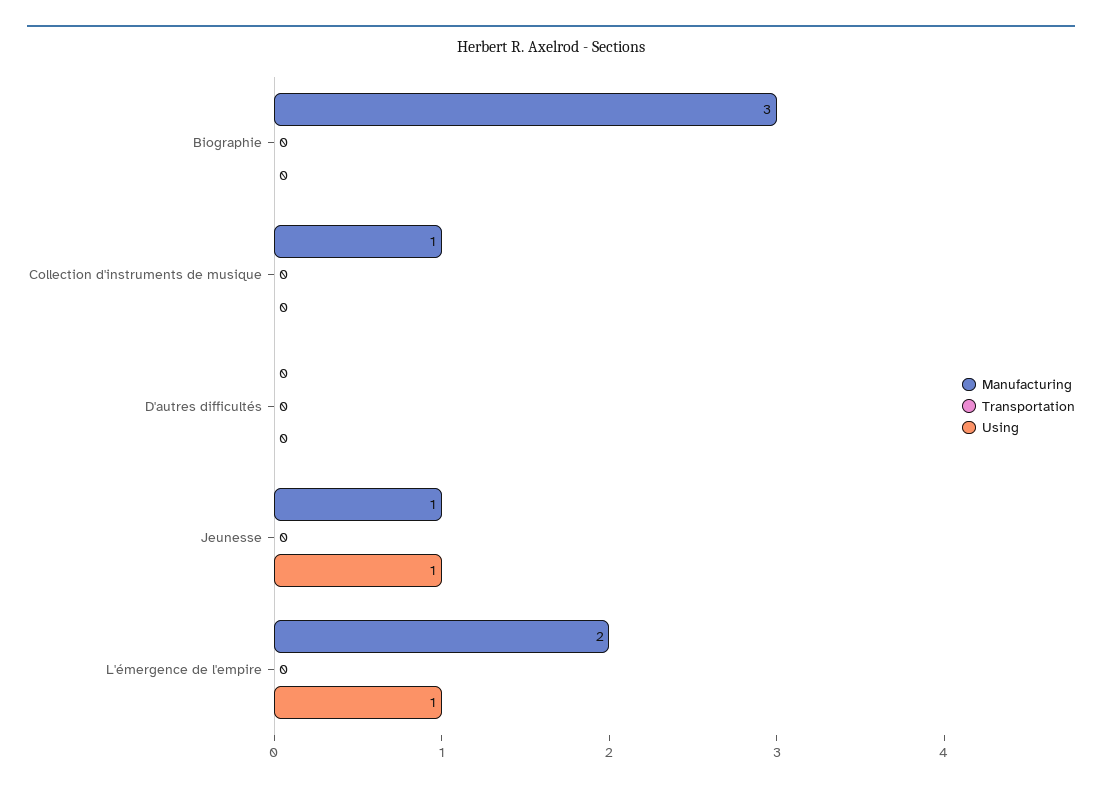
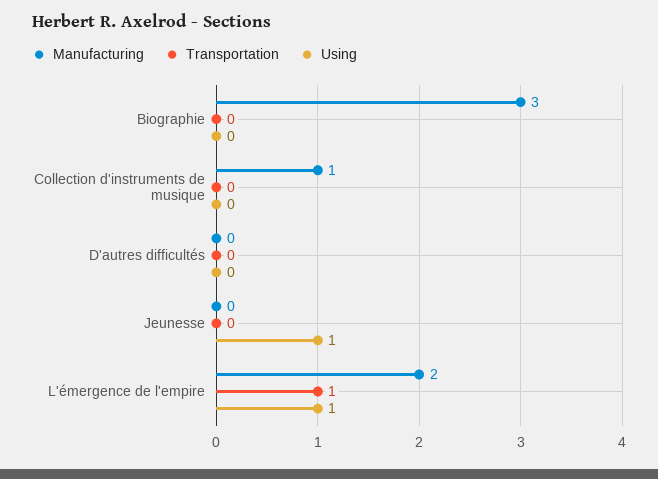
  {
    "Manufacturing": {
      "Biographie": 3,
      "Collection d'instruments de musique": 1,
      "D'autres difficultés": 0,
-     "Jeunesse": 1,
+     "Jeunesse": 0,
      "L'émergence de l'empire": 2
    },
    "Transportation": {
      "Biographie": 0,
      "Collection d'instruments de musique": 0,
      "D'autres difficultés": 0,
      "Jeunesse": 0,
-     "L'émergence de l'empire": 0
+     "L'émergence de l'empire": 1
    },
    "Using": {
      "Biographie": 0,
      "Collection d'instruments de musique": 0,
      "D'autres difficultés": 0,
      "Jeunesse": 1,
      "L'émergence de l'empire": 1
    }
  }

